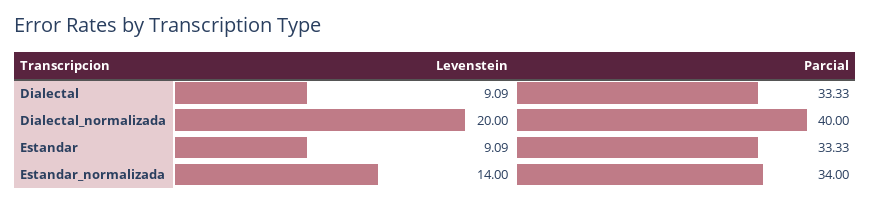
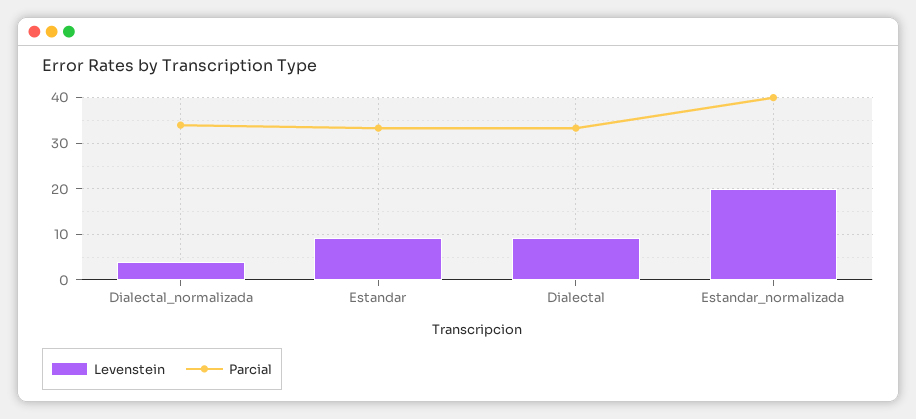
  {
    "Levenstein": {
      "Dialectal": 9.09,
-     "Dialectal_normalizada": 20,
+     "Dialectal_normalizada": 4,
      "Estandar": 9.09,
-     "Estandar_normalizada": 14
+     "Estandar_normalizada": 20
    },
    "Parcial": {
      "Dialectal": 33.33,
-     "Dialectal_normalizada": 40,
+     "Dialectal_normalizada": 34,
      "Estandar": 33.33,
-     "Estandar_normalizada": 34
+     "Estandar_normalizada": 40
    }
  }

